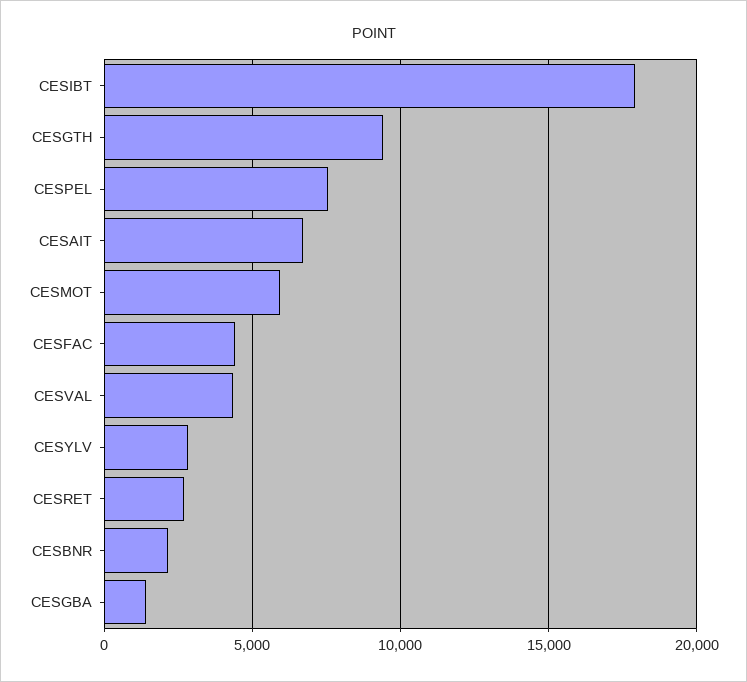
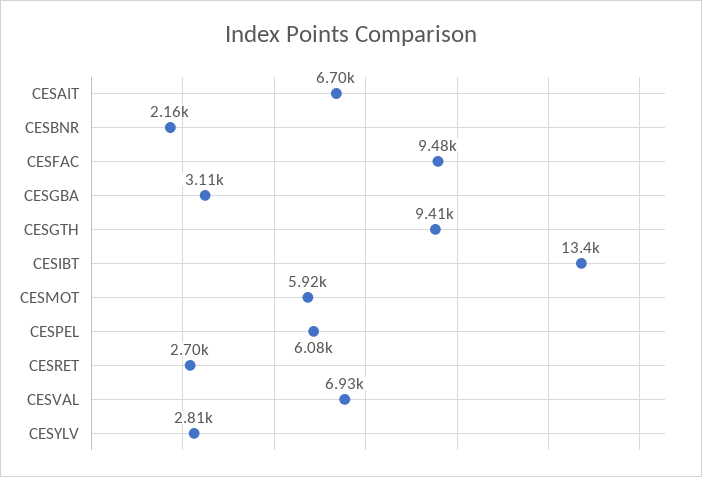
  {
-   "CESIBT": 18000,
+   "CESIBT": 13400,
    "CESGTH": 9410,
-   "CESPEL": 7500,
+   "CESPEL": 6080,
    "CESAIT": 6700,
    "CESMOT": 5920,
-   "CESFAC": 4500,
+   "CESFAC": 9480,
-   "CESVAL": 4500,
+   "CESVAL": 6930,
    "CESYLV": 2810,
    "CESRET": 2700,
    "CESBNR": 2160,
-   "CESGBA": 1500
+   "CESGBA": 3110
  }

